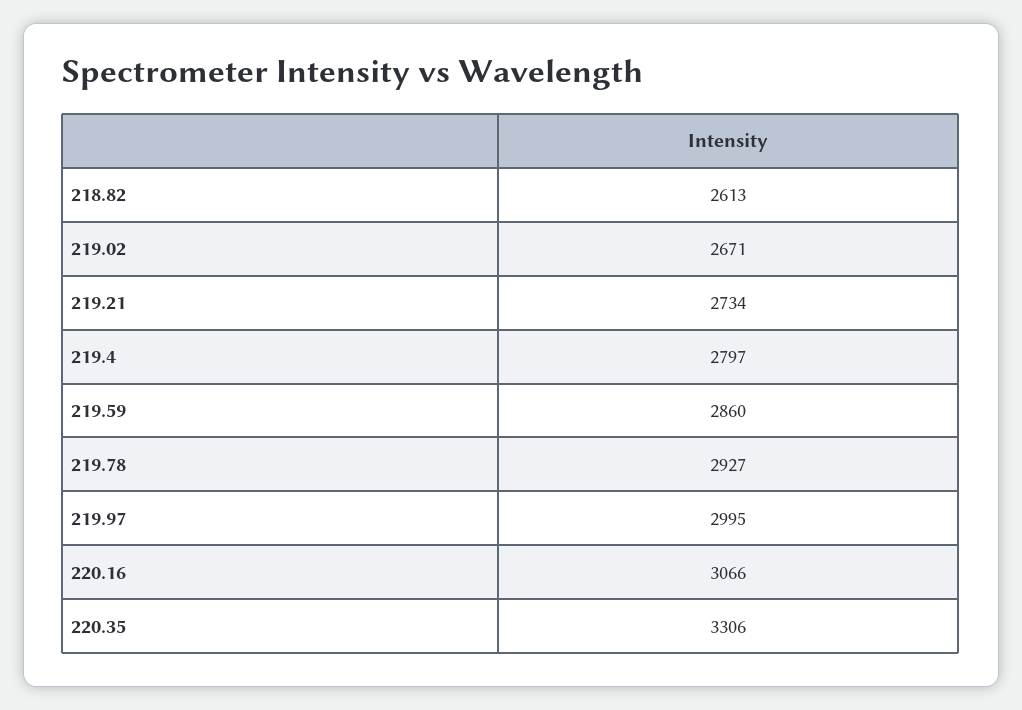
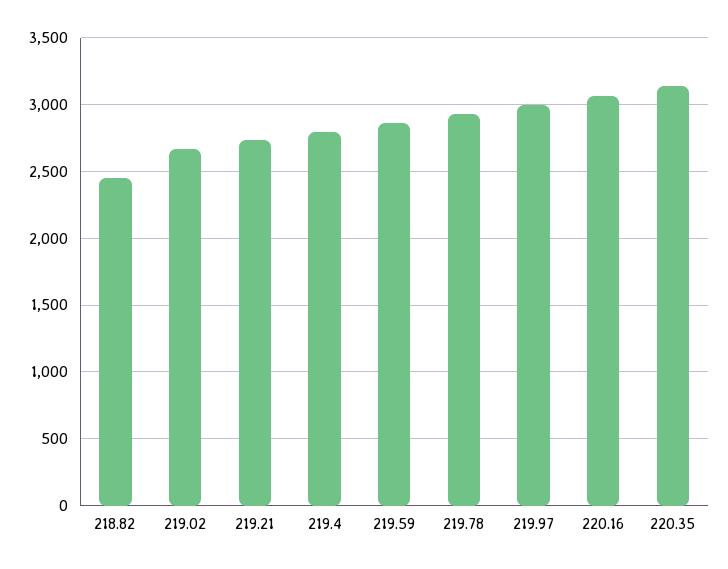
  {
-   "218.82": 2613,
+   "218.82": 2450,
    "219.02": 2671,
    "219.21": 2734,
    "219.4": 2797,
    "219.59": 2860,
    "219.78": 2927,
    "219.97": 2995,
    "220.16": 3066,
-   "220.35": 3306
+   "220.35": 3150
  }

